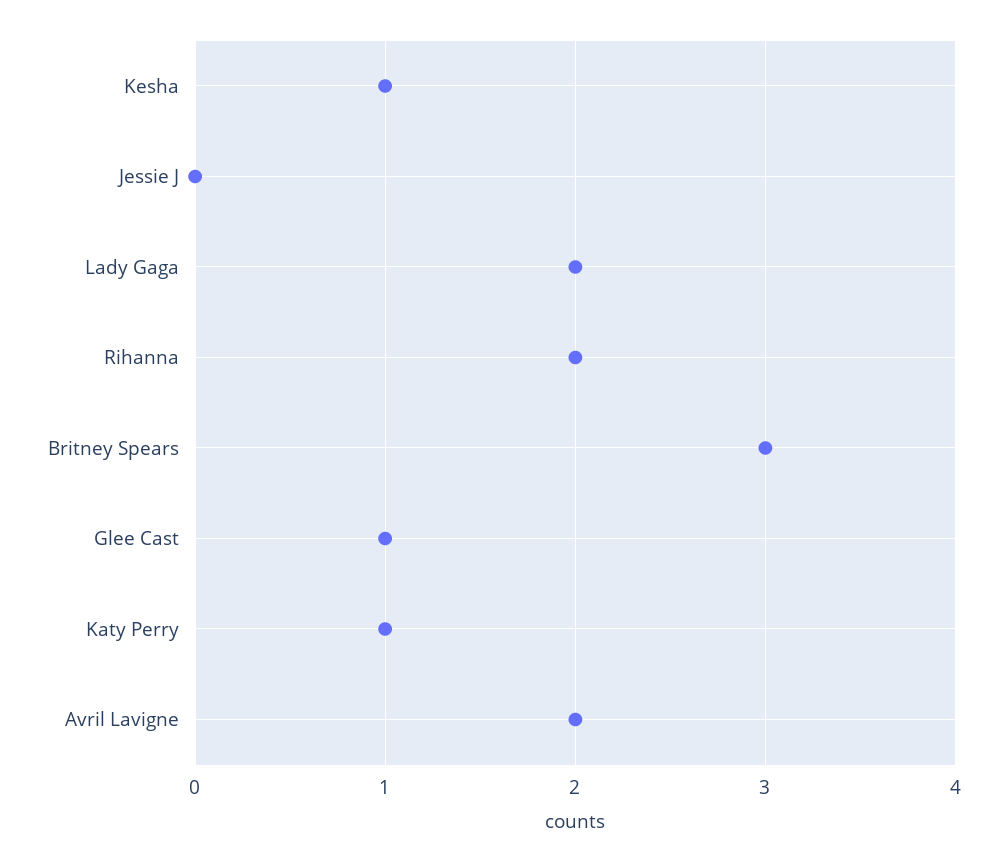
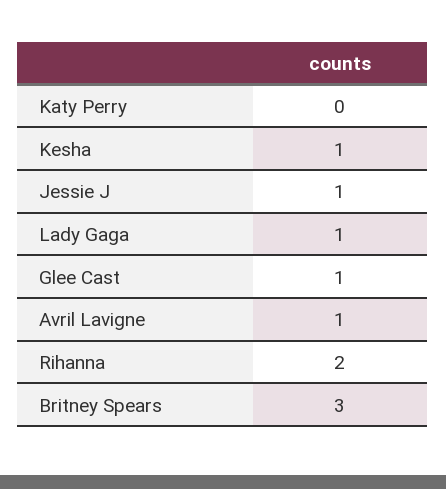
  {
    "Kesha": 1,
-   "Jessie J": 0,
+   "Jessie J": 1,
-   "Lady Gaga": 2,
+   "Lady Gaga": 1,
    "Rihanna": 2,
    "Britney Spears": 3,
    "Glee Cast": 1,
-   "Katy Perry": 1,
+   "Katy Perry": 0,
-   "Avril Lavigne": 2
+   "Avril Lavigne": 1
  }

